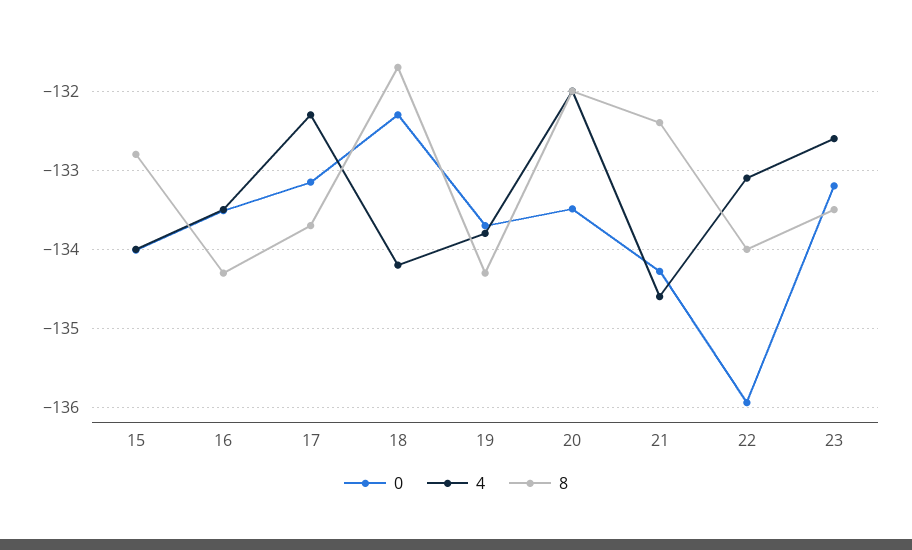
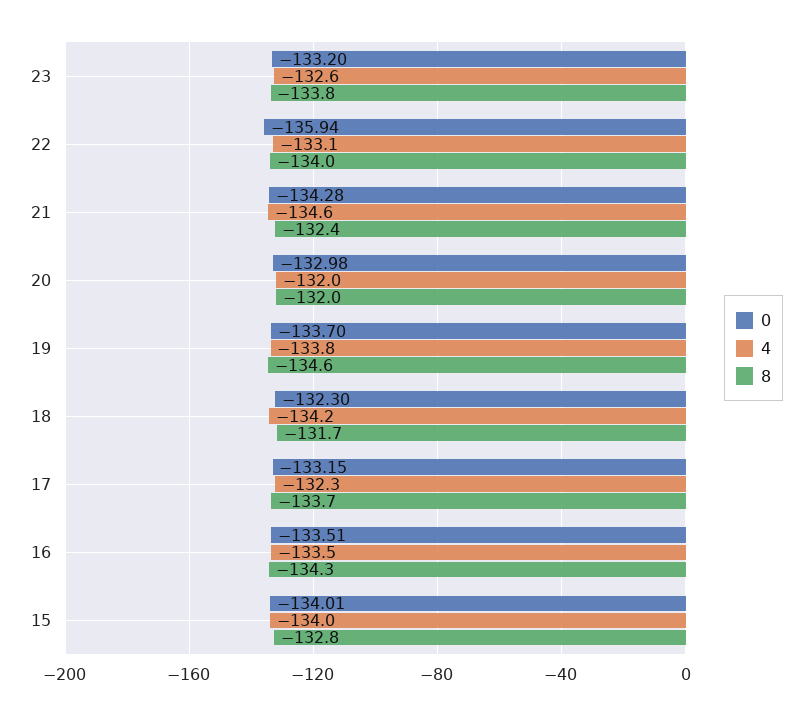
  {
    "0": {
      "15": -134.01,
      "16": -133.51,
      "17": -133.15,
      "18": -132.3,
      "19": -133.7,
-     "20": -133.5,
+     "20": -132.98,
      "21": -134.28,
      "22": -135.94,
      "23": -133.2
    },
    "4": {
      "15": -134,
      "16": -133.5,
      "17": -132.3,
      "18": -134.2,
      "19": -133.8,
      "20": -132,
      "21": -134.6,
      "22": -133.1,
      "23": -132.6
    },
    "8": {
      "15": -132.8,
      "16": -134.3,
      "17": -133.7,
      "18": -131.7,
-     "19": -134.3,
+     "19": -134.6,
      "20": -132,
      "21": -132.4,
      "22": -134,
-     "23": -133.5
+     "23": -133.8
    }
  }

